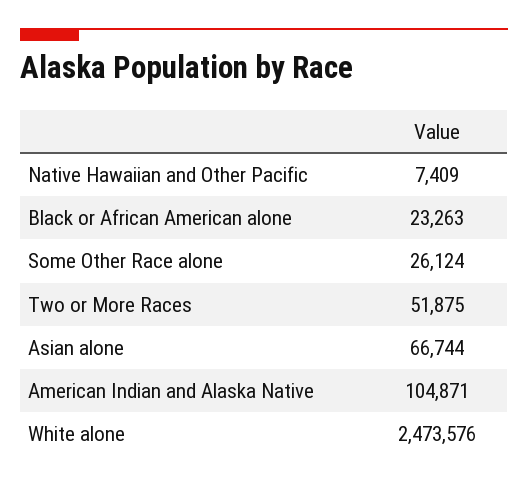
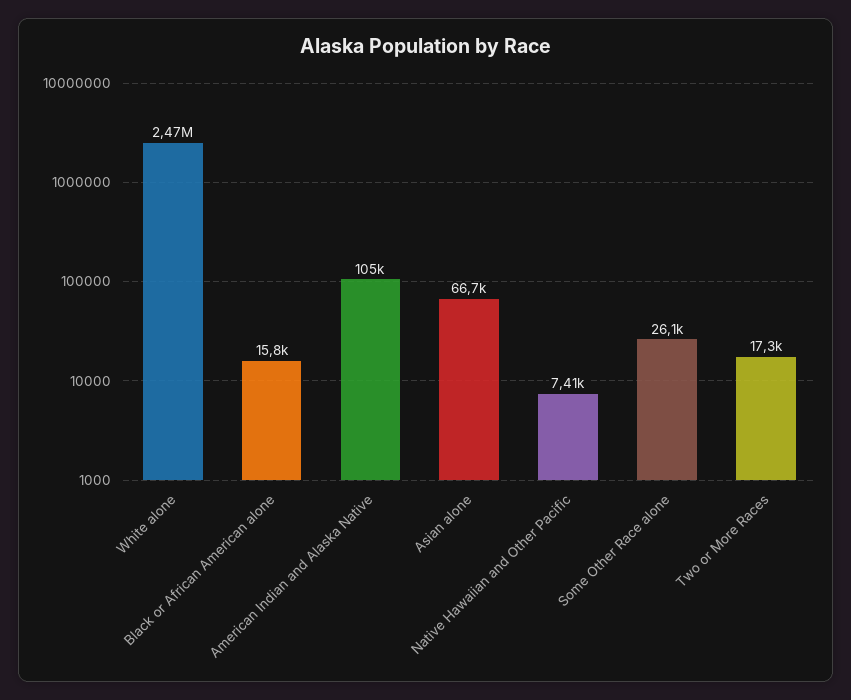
  {
    "Native Hawaiian and Other Pacific": 7409,
-   "Black or African American alone": 23263,
+   "Black or African American alone": 15800,
    "Some Other Race alone": 26124,
-   "Two or More Races": 51875,
+   "Two or More Races": 17300,
    "Asian alone": 66744,
    "American Indian and Alaska Native": 104871,
    "White alone": 2473576
  }

